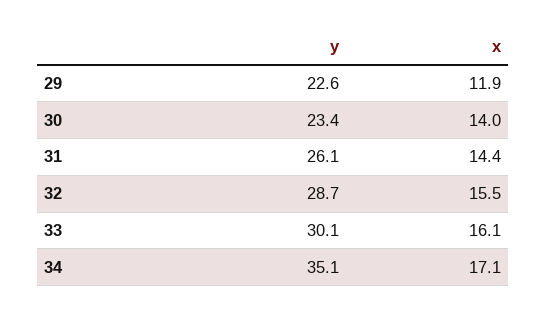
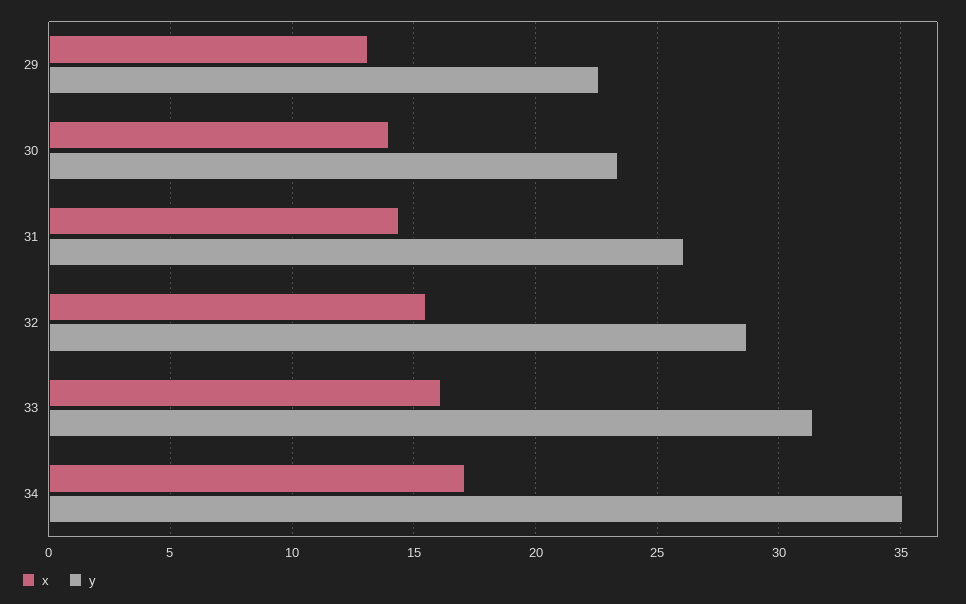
  {
    "y": {
      "29": 22.6,
      "30": 23.4,
      "31": 26.1,
      "32": 28.7,
-     "33": 30.1,
+     "33": 31.5,
      "34": 35.1
    },
    "x": {
-     "29": 11.9,
+     "29": 13,
      "30": 14,
      "31": 14.4,
      "32": 15.5,
      "33": 16.1,
      "34": 17.1
    }
  }

